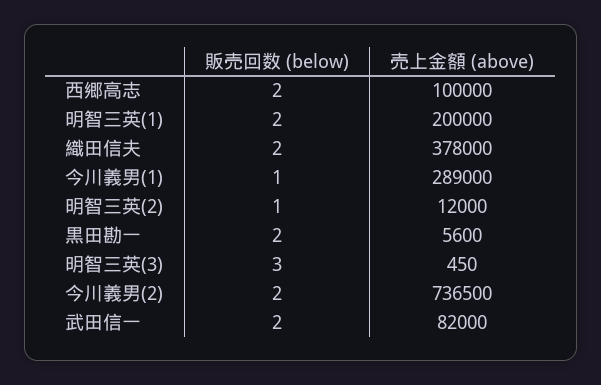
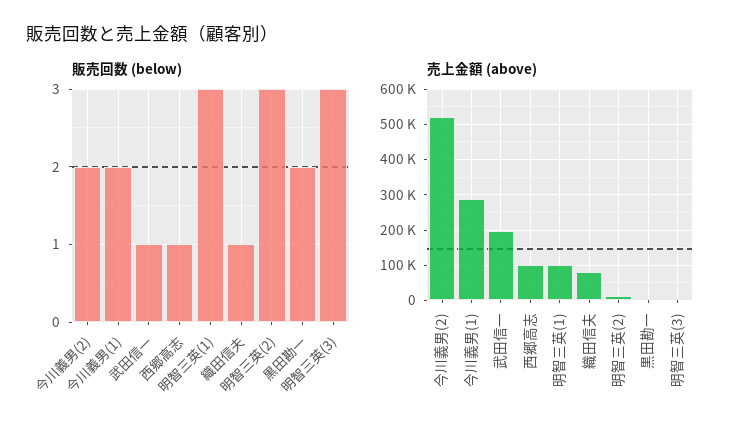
  {
    "販売回数 (below)": {
-     "西郷高志": 2,
+     "西郷高志": 1,
-     "明智三英(1)": 2,
+     "明智三英(1)": 3,
-     "織田信夫": 2,
+     "織田信夫": 1,
-     "今川義男(1)": 1,
+     "今川義男(1)": 2,
-     "明智三英(2)": 1,
+     "明智三英(2)": 3,
      "黒田勘一": 2,
      "明智三英(3)": 3,
      "今川義男(2)": 2,
-     "武田信一": 2
+     "武田信一": 1
    },
    "売上金額 (above)": {
      "西郷高志": 100000,
-     "明智三英(1)": 200000,
+     "明智三英(1)": 100000,
-     "織田信夫": 378000,
+     "織田信夫": 80000,
      "今川義男(1)": 289000,
      "明智三英(2)": 12000,
      "黒田勘一": 5600,
      "明智三英(3)": 450,
-     "今川義男(2)": 736500,
+     "今川義男(2)": 520000,
-     "武田信一": 82000
+     "武田信一": 200000
    }
  }

